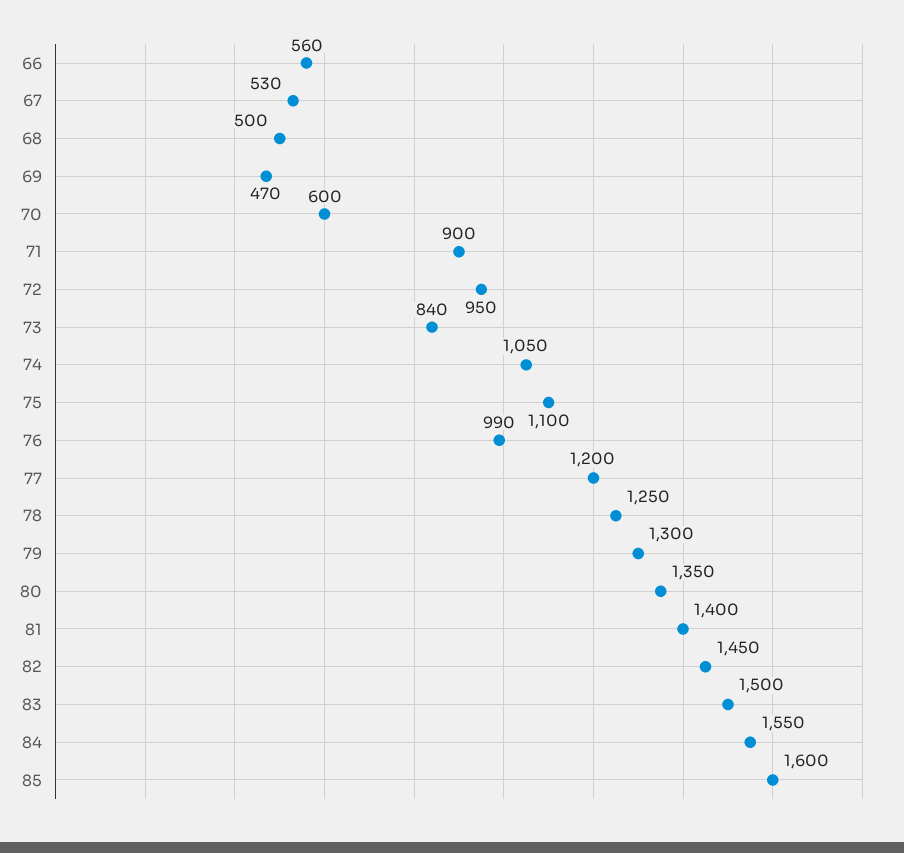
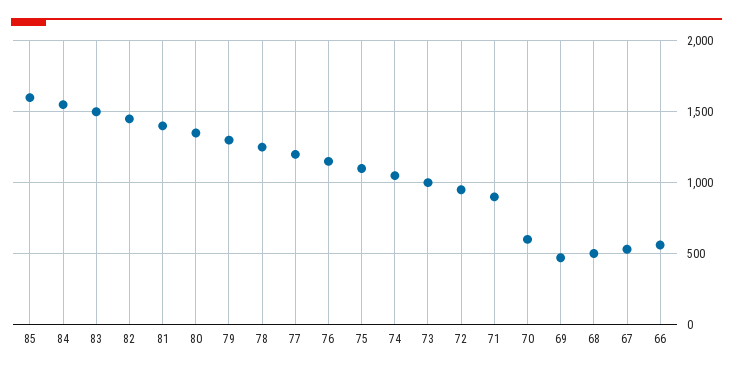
  {
    "66": 560,
    "67": 530,
    "68": 500,
    "69": 470,
    "70": 600,
    "71": 900,
    "72": 950,
-   "73": 840,
+   "73": 1000,
    "74": 1050,
    "75": 1100,
-   "76": 990,
+   "76": 1150,
    "77": 1200,
    "78": 1250,
    "79": 1300,
    "80": 1350,
    "81": 1400,
    "82": 1450,
    "83": 1500,
    "84": 1550,
    "85": 1600
  }

